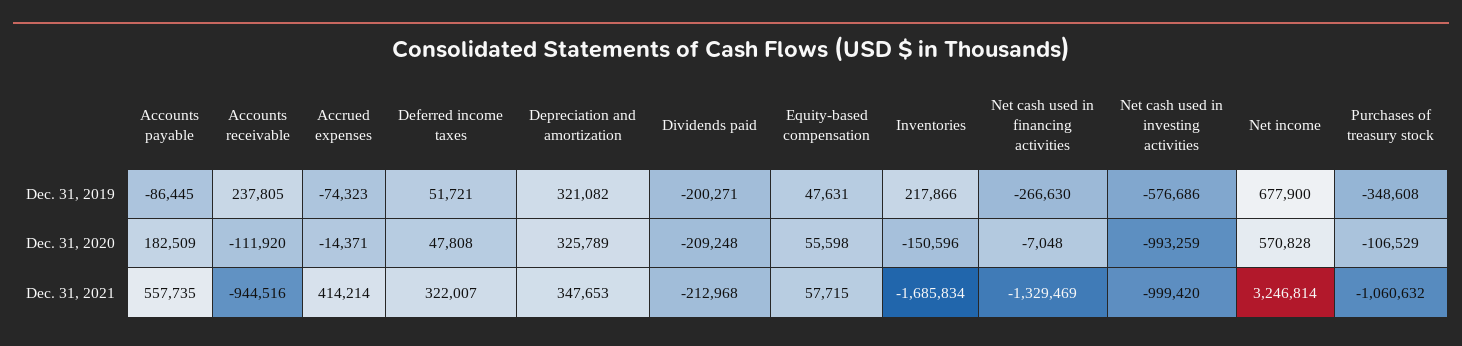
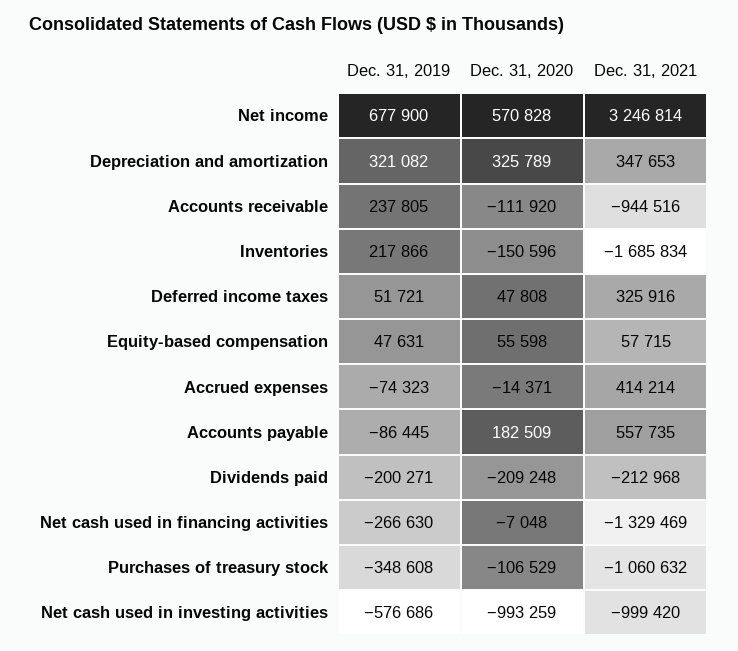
  {
    "Accounts payable": {
      "Dec. 31, 2019": -86445,
      "Dec. 31, 2020": 182509,
      "Dec. 31, 2021": 557735
    },
    "Accounts receivable": {
      "Dec. 31, 2019": 237805,
      "Dec. 31, 2020": -111920,
      "Dec. 31, 2021": -944516
    },
    "Accrued expenses": {
      "Dec. 31, 2019": -74323,
      "Dec. 31, 2020": -14371,
      "Dec. 31, 2021": 414214
    },
    "Deferred income taxes": {
      "Dec. 31, 2019": 51721,
      "Dec. 31, 2020": 47808,
-     "Dec. 31, 2021": 322007
+     "Dec. 31, 2021": 325916
    },
    "Depreciation and amortization": {
      "Dec. 31, 2019": 321082,
      "Dec. 31, 2020": 325789,
      "Dec. 31, 2021": 347653
    },
    "Dividends paid": {
      "Dec. 31, 2019": -200271,
      "Dec. 31, 2020": -209248,
      "Dec. 31, 2021": -212968
    },
    "Equity-based compensation": {
      "Dec. 31, 2019": 47631,
      "Dec. 31, 2020": 55598,
      "Dec. 31, 2021": 57715
    },
    "Inventories": {
      "Dec. 31, 2019": 217866,
      "Dec. 31, 2020": -150596,
      "Dec. 31, 2021": -1685834
    },
    "Net cash used in financing activities": {
      "Dec. 31, 2019": -266630,
      "Dec. 31, 2020": -7048,
      "Dec. 31, 2021": -1329469
    },
    "Net cash used in investing activities": {
      "Dec. 31, 2019": -576686,
      "Dec. 31, 2020": -993259,
      "Dec. 31, 2021": -999420
    },
    "Net income": {
      "Dec. 31, 2019": 677900,
      "Dec. 31, 2020": 570828,
      "Dec. 31, 2021": 3246814
    },
    "Purchases of treasury stock": {
      "Dec. 31, 2019": -348608,
      "Dec. 31, 2020": -106529,
      "Dec. 31, 2021": -1060632
    }
  }

